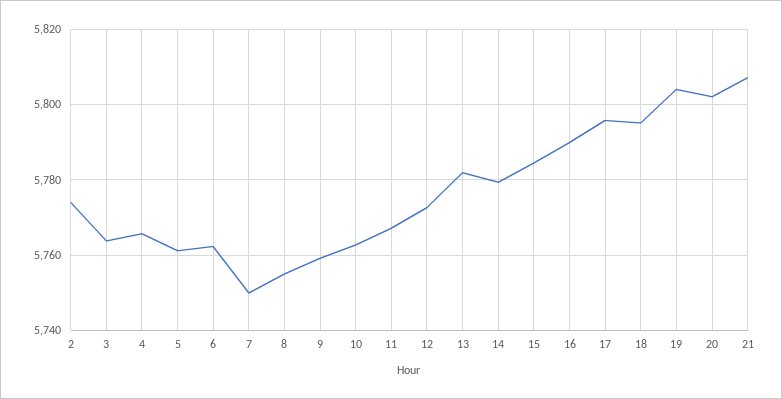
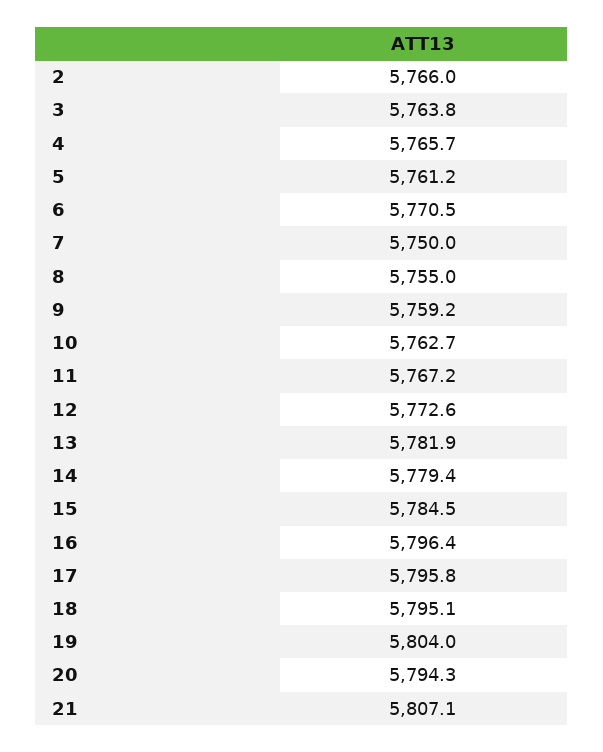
  {
-   "2": 5774,
+   "2": 5766,
    "3": 5763.8,
    "4": 5765.7,
    "5": 5761.2,
-   "6": 5762,
+   "6": 5770.5,
    "7": 5750,
    "8": 5755,
    "9": 5759.2,
    "10": 5762.7,
    "11": 5767.2,
    "12": 5772.6,
    "13": 5781.9,
    "14": 5779.4,
    "15": 5784.5,
-   "16": 5790,
+   "16": 5796.4,
    "17": 5795.8,
    "18": 5795.1,
    "19": 5804,
-   "20": 5802,
+   "20": 5794.3,
    "21": 5807.1
  }

